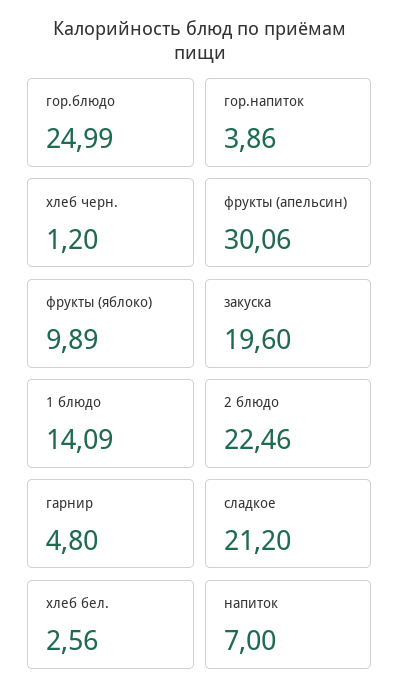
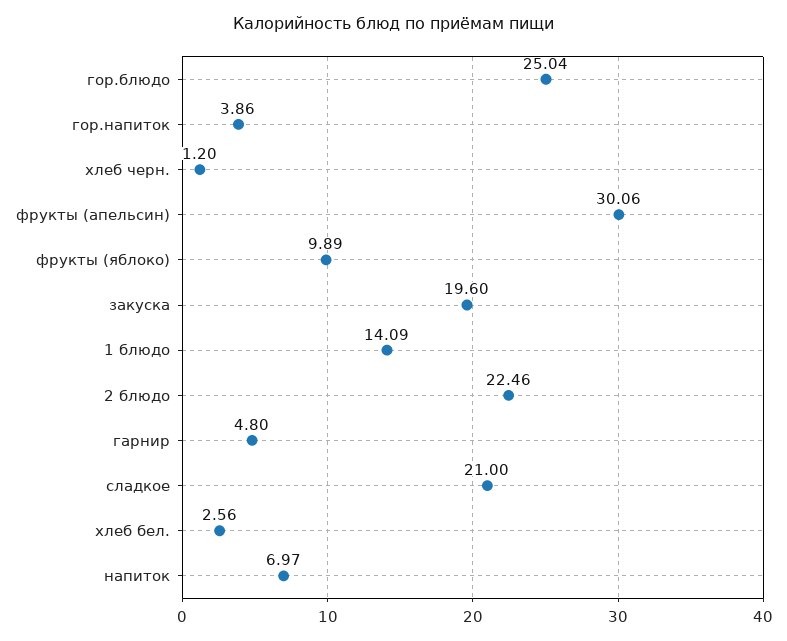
  {
-   "гор.блюдо": 24.99,
+   "гор.блюдо": 25.04,
    "гор.напиток": 3.86,
    "хлеб черн.": 1.2,
    "фрукты (апельсин)": 30.06,
    "фрукты (яблоко)": 9.89,
    "закуска": 19.6,
    "1 блюдо": 14.09,
    "2 блюдо": 22.46,
    "гарнир": 4.8,
-   "сладкое": 21.2,
+   "сладкое": 21,
    "хлеб бел.": 2.56,
-   "напиток": 7
+   "напиток": 6.97
  }

